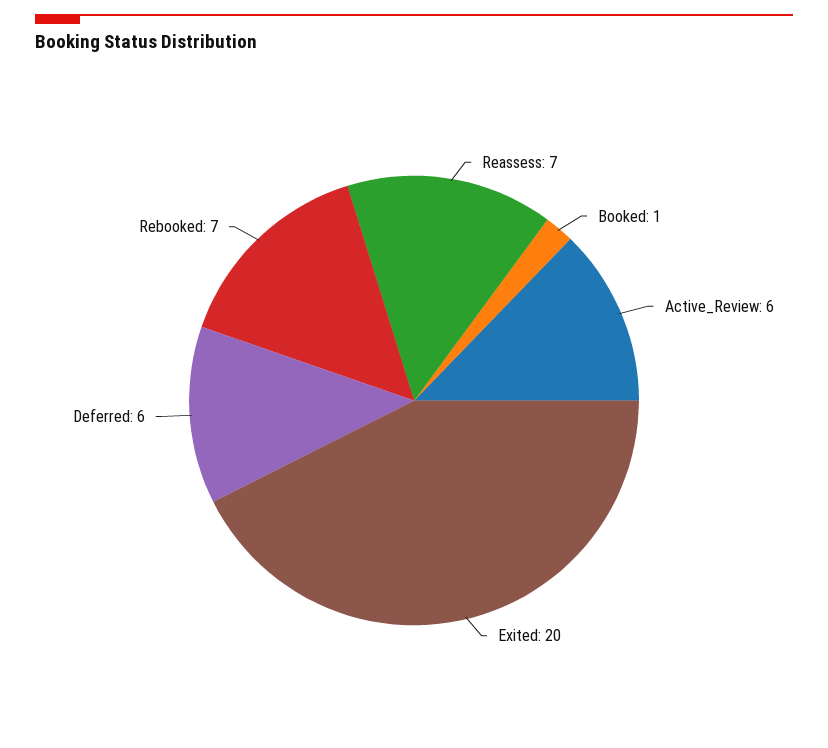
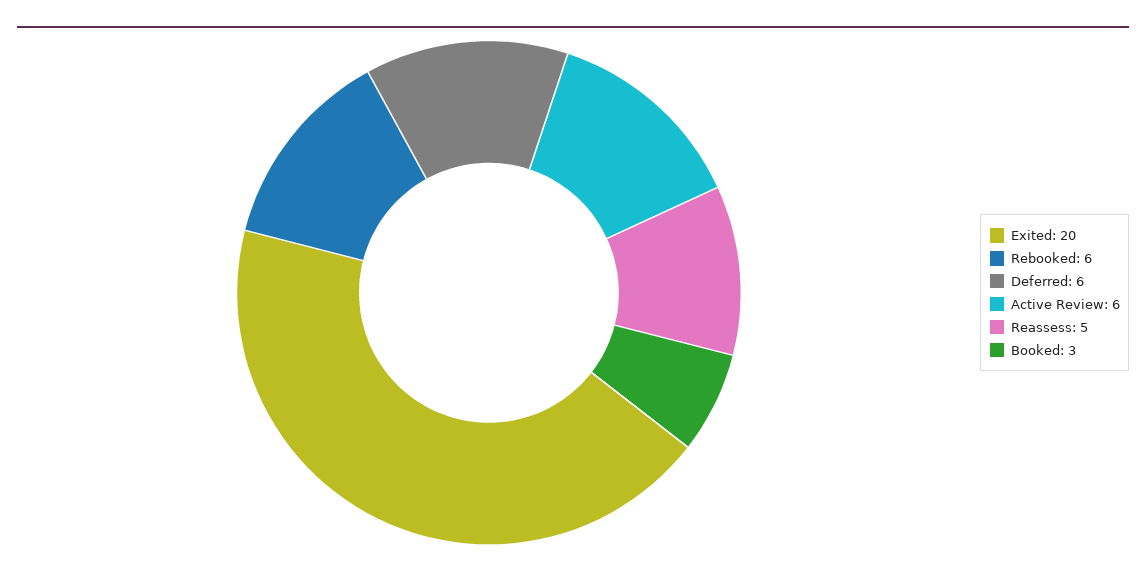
  {
-   "Reassess": 7,
+   "Reassess": 5,
-   "Booked": 1,
+   "Booked": 3,
    "Active_Review": 6,
    "Exited": 20,
    "Deferred": 6,
-   "Rebooked": 7
+   "Rebooked": 6
  }

